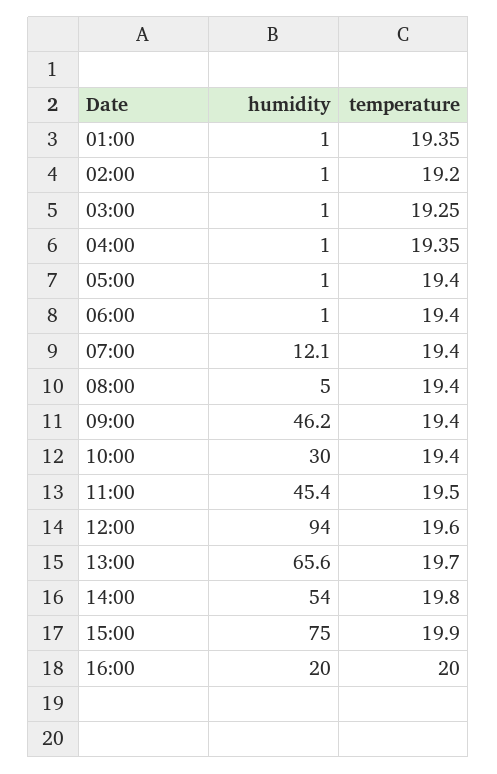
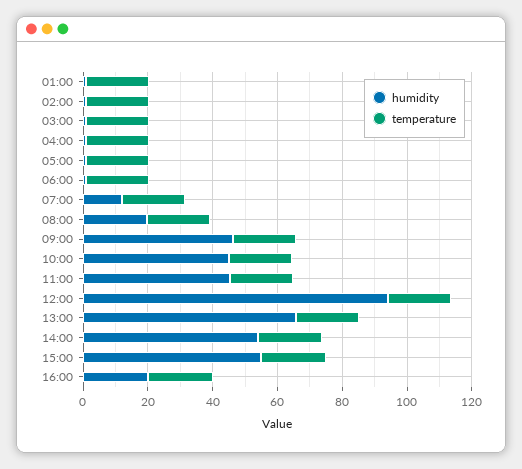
  {
    "humidity": {
      "01:00": 1,
      "02:00": 1,
      "03:00": 1,
      "04:00": 1,
      "05:00": 1,
      "06:00": 1,
      "07:00": 12.1,
-     "08:00": 5,
+     "08:00": 20,
      "09:00": 46.2,
-     "10:00": 30,
+     "10:00": 45,
      "11:00": 45.4,
      "12:00": 94,
      "13:00": 65.6,
      "14:00": 54,
-     "15:00": 75,
+     "15:00": 55,
      "16:00": 20
    },
    "temperature": {
      "01:00": 19.35,
      "02:00": 19.2,
      "03:00": 19.25,
      "04:00": 19.35,
      "05:00": 19.4,
      "06:00": 19.4,
      "07:00": 19.4,
      "08:00": 19.4,
      "09:00": 19.4,
      "10:00": 19.4,
      "11:00": 19.5,
      "12:00": 19.6,
      "13:00": 19.7,
      "14:00": 19.8,
      "15:00": 19.9,
      "16:00": 20
    }
  }

